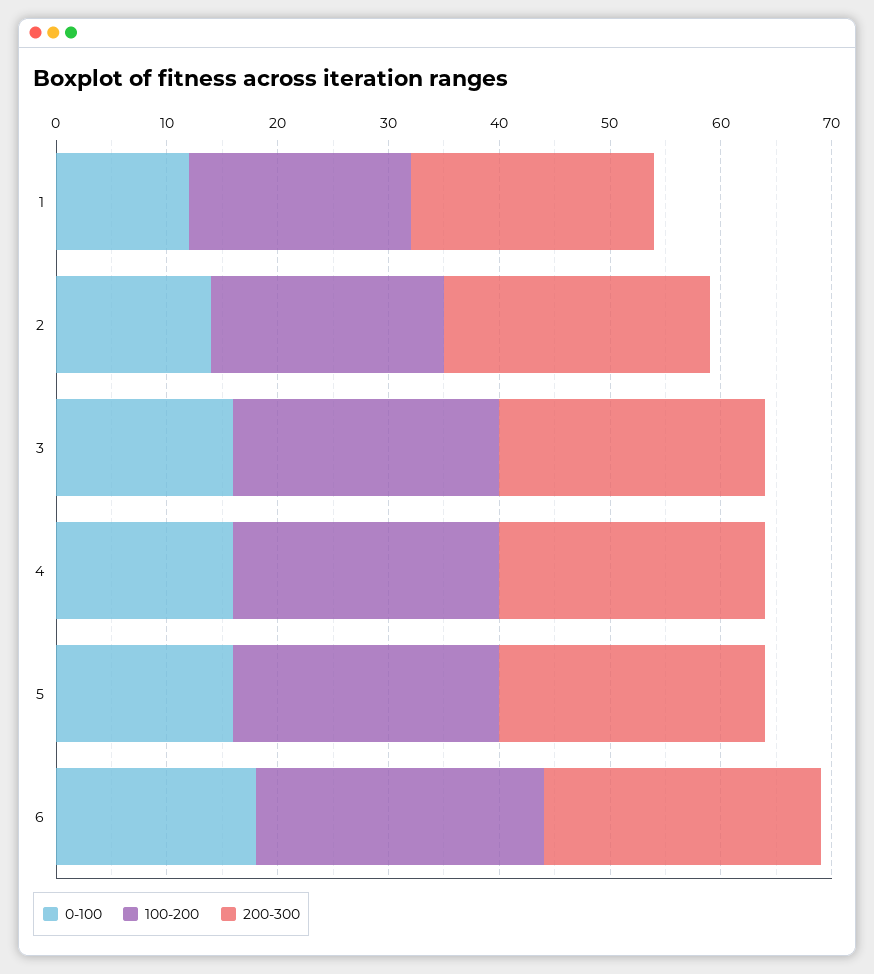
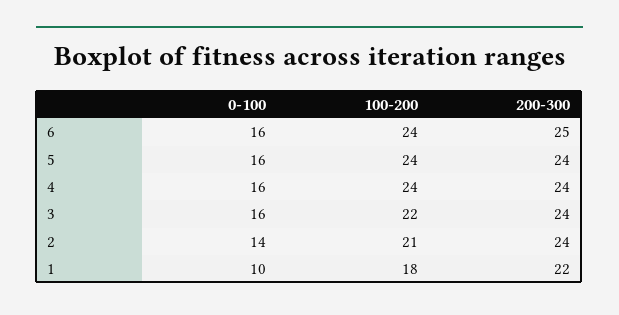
  {
    "0-100": {
-     "1": 12,
+     "1": 10,
      "2": 14,
      "3": 16,
      "4": 16,
      "5": 16,
-     "6": 18
+     "6": 16
    },
    "100-200": {
-     "1": 20,
+     "1": 18,
      "2": 21,
-     "3": 24,
+     "3": 22,
      "4": 24,
      "5": 24,
-     "6": 26
+     "6": 24
    },
    "200-300": {
      "1": 22,
      "2": 24,
      "3": 24,
      "4": 24,
      "5": 24,
      "6": 25
    }
  }

